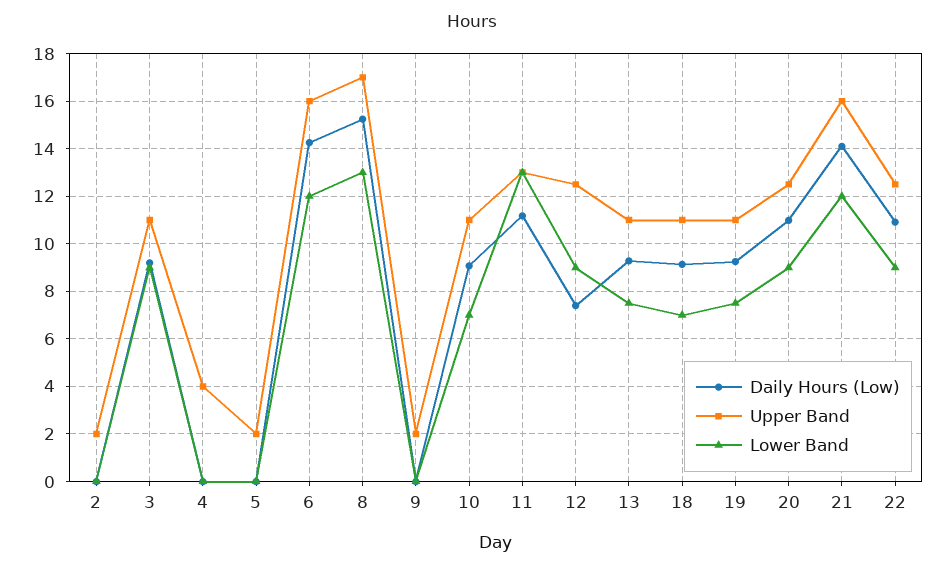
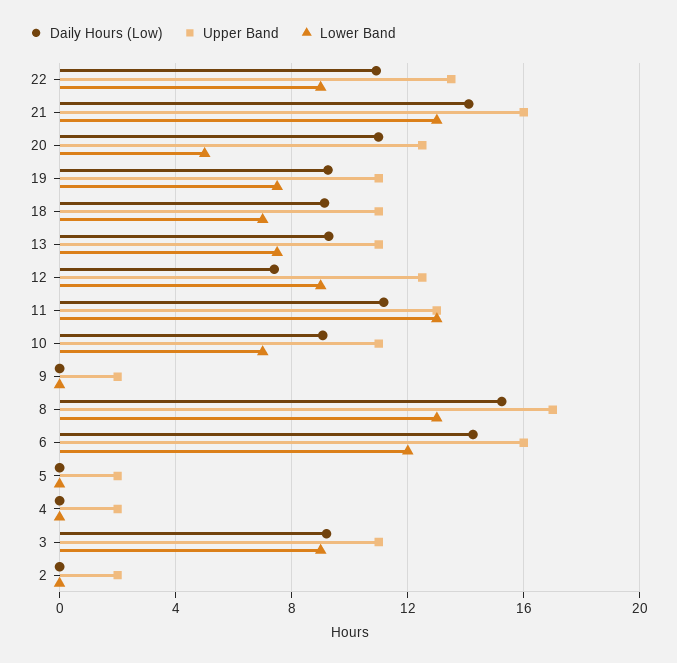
  {
    "Daily Hours (Low)": {
      "2": 0,
      "3": 9,
      "4": 0,
      "5": 0,
      "6": 14.5,
      "8": 15,
      "9": 0,
      "10": 9,
      "11": 11,
      "12": 7.5,
      "13": 9.5,
      "18": 9,
      "19": 9.5,
      "20": 11,
      "21": 14,
      "22": 11
    },
    "Upper Band": {
      "2": 2,
      "3": 11,
-     "4": 4,
+     "4": 2,
      "5": 2,
      "6": 16,
      "8": 17,
      "9": 2,
      "10": 11,
      "11": 13,
      "12": 12.5,
      "13": 11,
      "18": 11,
      "19": 11,
      "20": 12.5,
      "21": 16,
-     "22": 12.5
+     "22": 13.5
    },
    "Lower Band": {
      "2": 0,
      "3": 9,
      "4": 0,
      "5": 0,
      "6": 12,
      "8": 13,
      "9": 0,
      "10": 7,
      "11": 13,
      "12": 9,
      "13": 7.5,
      "18": 7,
      "19": 7.5,
-     "20": 9,
+     "20": 5,
-     "21": 12,
+     "21": 13,
      "22": 9
    }
  }

